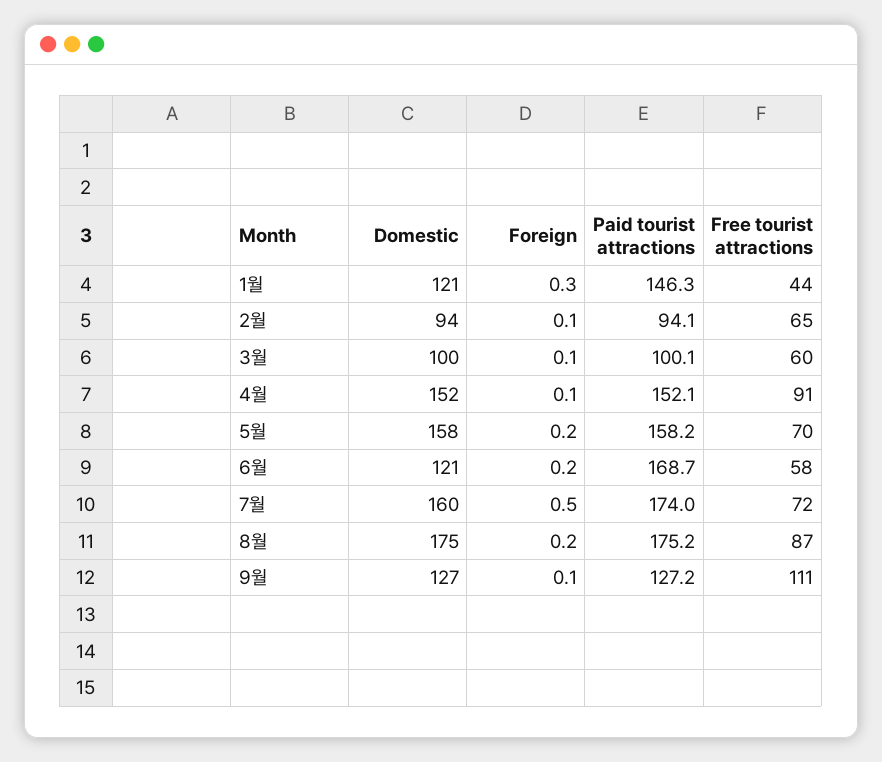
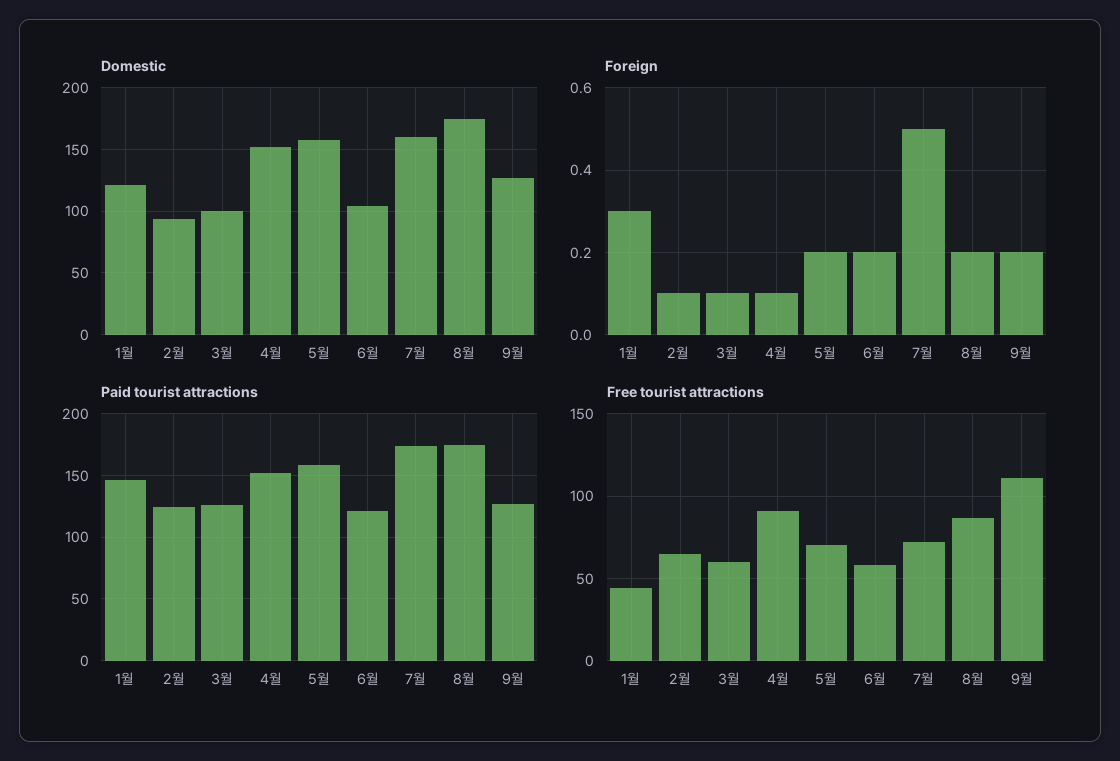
  {
    "Domestic": {
      "1월": 121,
      "2월": 94,
      "3월": 100,
      "4월": 152,
      "5월": 158,
-     "6월": 121,
+     "6월": 105,
      "7월": 160,
      "8월": 175,
      "9월": 127
    },
    "Foreign": {
      "1월": 0.3,
      "2월": 0.1,
      "3월": 0.1,
      "4월": 0.1,
      "5월": 0.2,
      "6월": 0.2,
      "7월": 0.5,
      "8월": 0.2,
-     "9월": 0.1
+     "9월": 0.2
    },
    "Paid tourist attractions": {
      "1월": 146.3,
-     "2월": 94.1,
+     "2월": 125,
-     "3월": 100.1,
+     "3월": 125,
      "4월": 152.1,
      "5월": 158.2,
-     "6월": 168.7,
+     "6월": 120,
      "7월": 174,
      "8월": 175.2,
      "9월": 127.2
    },
    "Free tourist attractions": {
      "1월": 44,
      "2월": 65,
      "3월": 60,
      "4월": 91,
      "5월": 70,
      "6월": 58,
      "7월": 72,
      "8월": 87,
      "9월": 111
    }
  }

